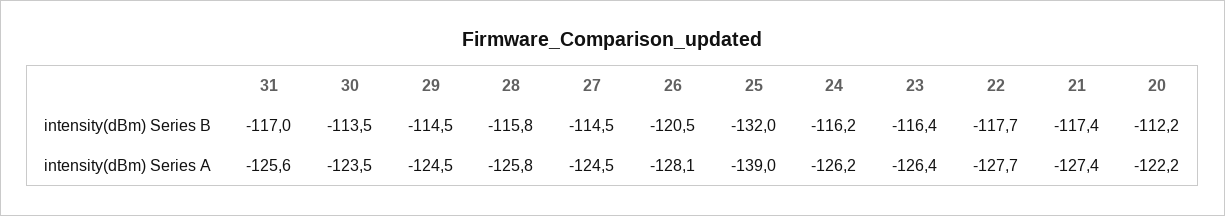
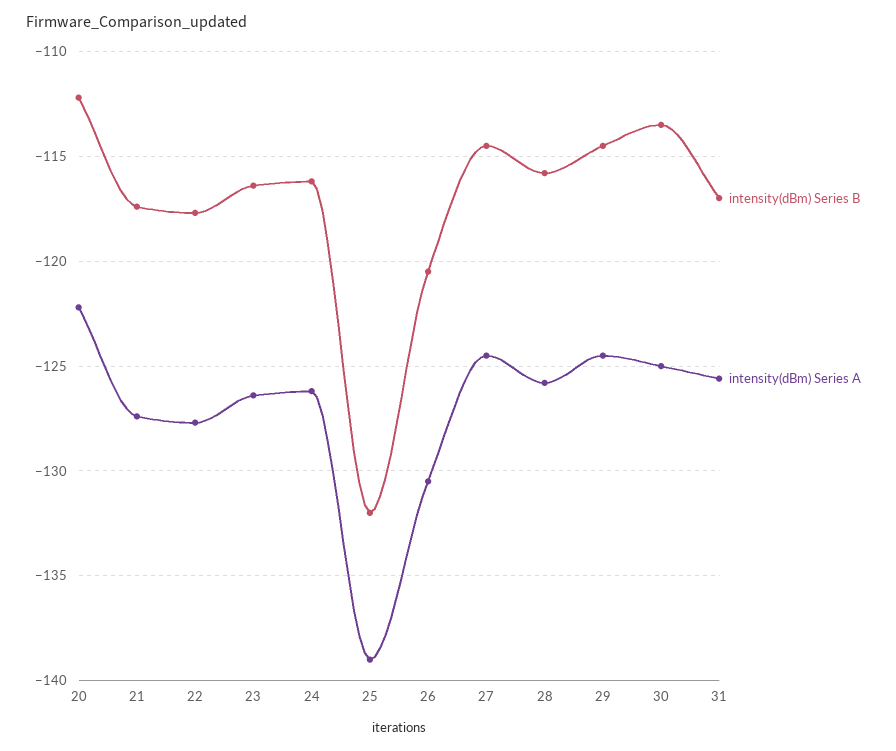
  {
    "intensity(dBm) Series B": {
      "31": -117,
      "30": -113.5,
      "29": -114.5,
      "28": -115.8,
      "27": -114.5,
      "26": -120.5,
      "25": -132,
      "24": -116.2,
      "23": -116.4,
      "22": -117.7,
      "21": -117.4,
      "20": -112.2
    },
    "intensity(dBm) Series A": {
      "31": -125.6,
-     "30": -123.5,
+     "30": -125,
      "29": -124.5,
      "28": -125.8,
      "27": -124.5,
-     "26": -128.1,
+     "26": -130.5,
      "25": -139,
      "24": -126.2,
      "23": -126.4,
      "22": -127.7,
      "21": -127.4,
      "20": -122.2
    }
  }

